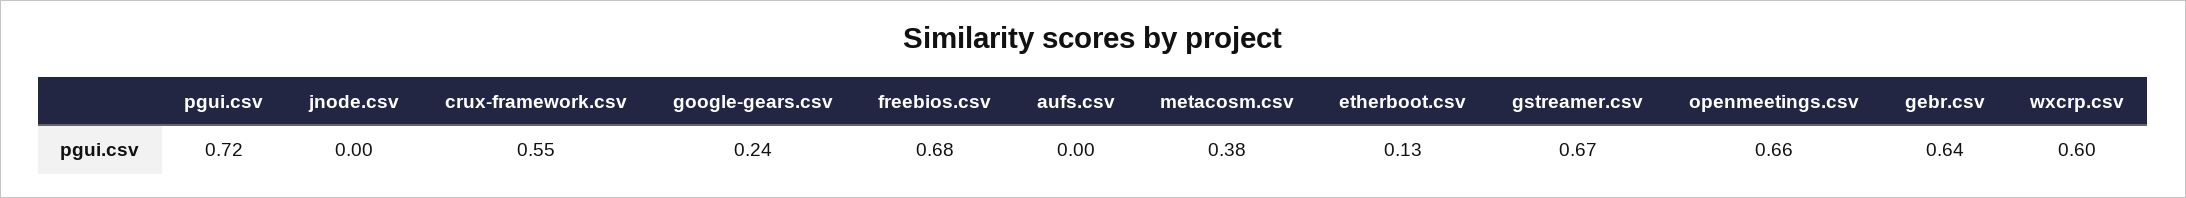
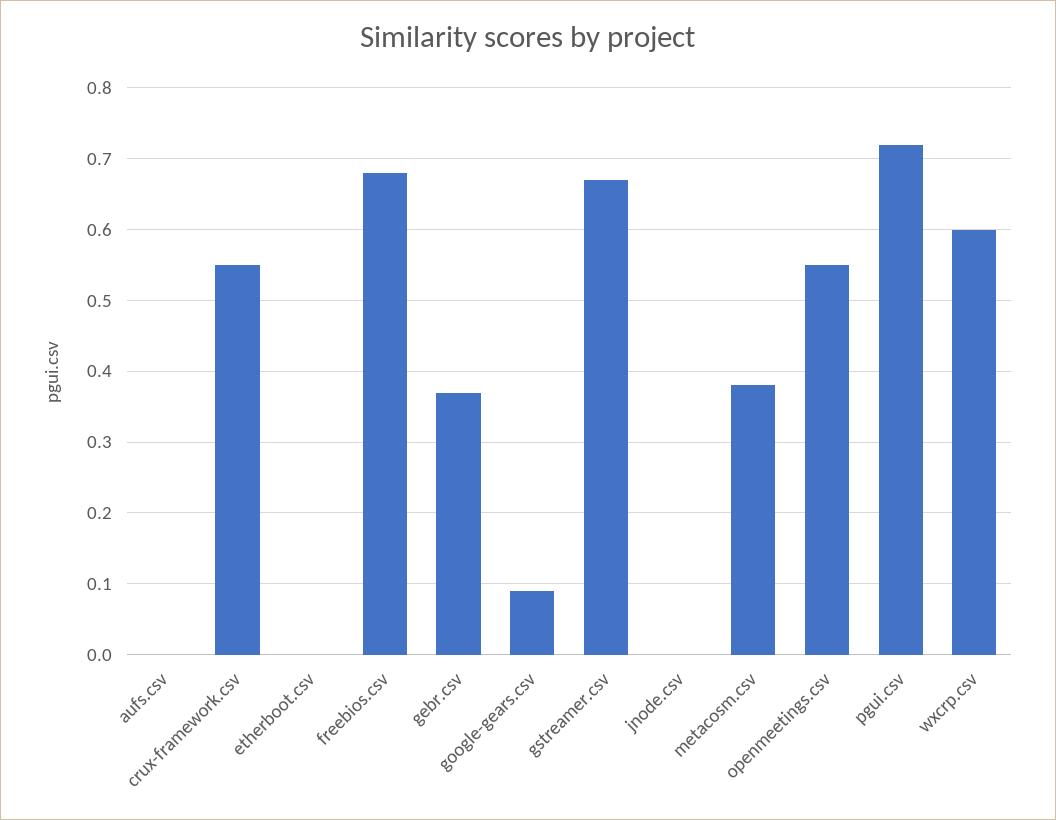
  {
    "pgui.csv": 0.72,
    "jnode.csv": 0,
    "crux-framework.csv": 0.55,
-   "google-gears.csv": 0.24,
+   "google-gears.csv": 0.09,
    "freebios.csv": 0.68,
    "aufs.csv": 0,
    "metacosm.csv": 0.38,
-   "etherboot.csv": 0.13,
+   "etherboot.csv": 0,
    "gstreamer.csv": 0.67,
-   "openmeetings.csv": 0.66,
+   "openmeetings.csv": 0.55,
-   "gebr.csv": 0.64,
+   "gebr.csv": 0.37,
    "wxcrp.csv": 0.6
  }

